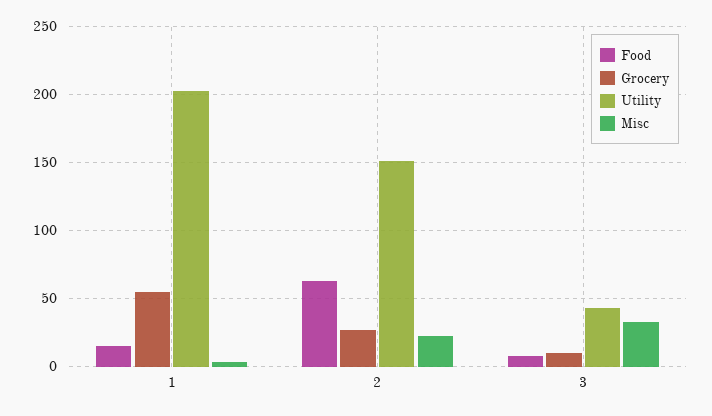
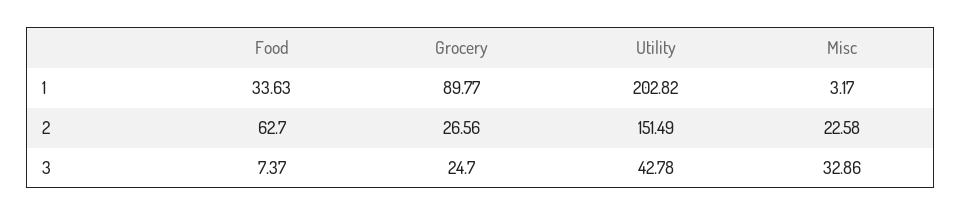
  {
    "Food": {
-     "1": 15,
+     "1": 33.63,
      "2": 62.7,
      "3": 7.37
    },
    "Grocery": {
-     "1": 55,
+     "1": 89.77,
      "2": 26.56,
-     "3": 10
+     "3": 24.7
    },
    "Utility": {
      "1": 202.82,
      "2": 151.49,
      "3": 42.78
    },
    "Misc": {
      "1": 3.17,
      "2": 22.58,
      "3": 32.86
    }
  }

